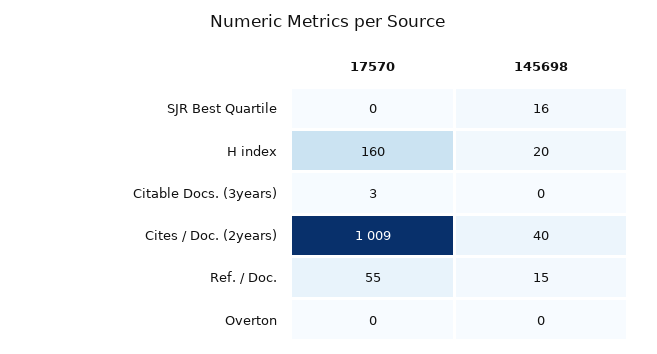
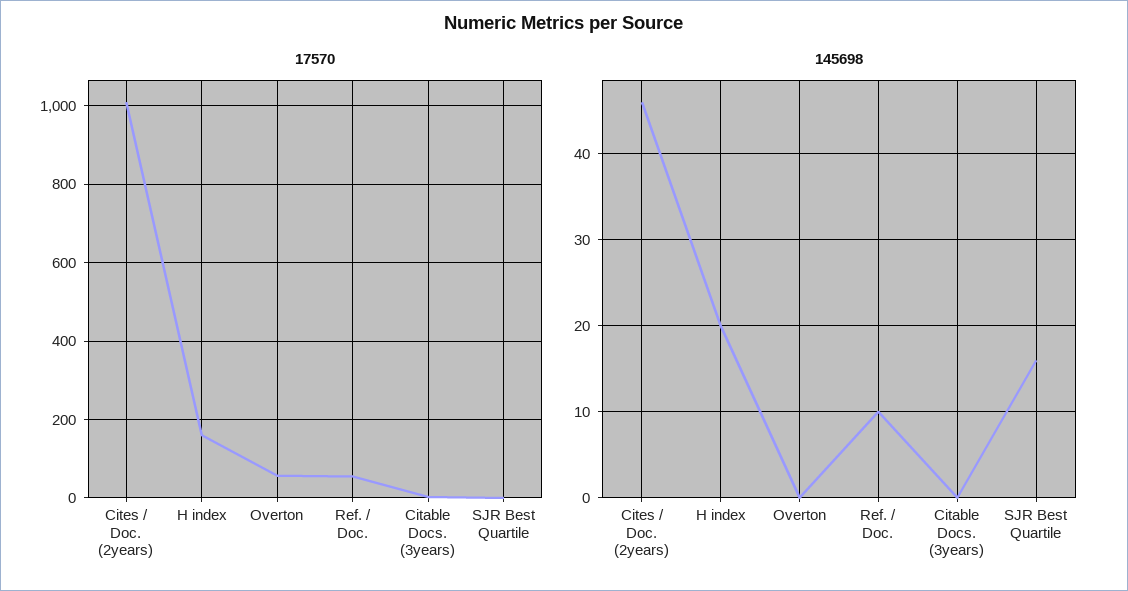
  {
    "17570": {
      "SJR Best Quartile": 0,
      "H index": 160,
      "Citable Docs. (3years)": 3,
      "Cites / Doc. (2years)": 1009,
      "Ref. / Doc.": 55,
-     "Overton": 0
+     "Overton": 60
    },
    "145698": {
      "SJR Best Quartile": 16,
      "H index": 20,
      "Citable Docs. (3years)": 0,
-     "Cites / Doc. (2years)": 40,
+     "Cites / Doc. (2years)": 46,
-     "Ref. / Doc.": 15,
+     "Ref. / Doc.": 10,
      "Overton": 0
    }
  }

